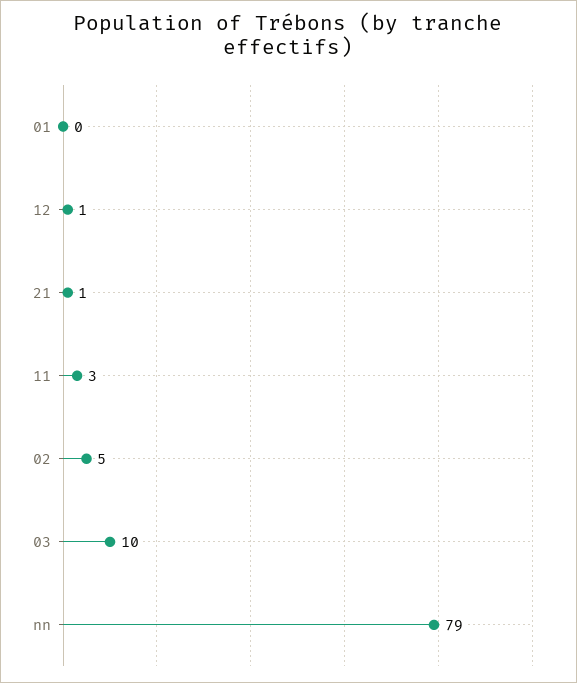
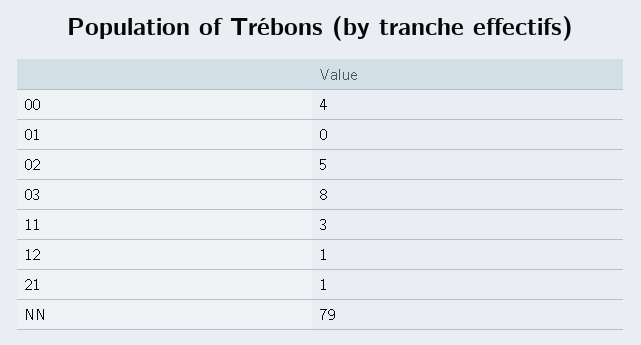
  {
    "01": 0,
    "12": 1,
    "21": 1,
    "11": 3,
    "02": 5,
-   "03": 10,
+   "03": 8,
-   "nn": 79
+   "nn": 79,
+   "00": 4
  }

